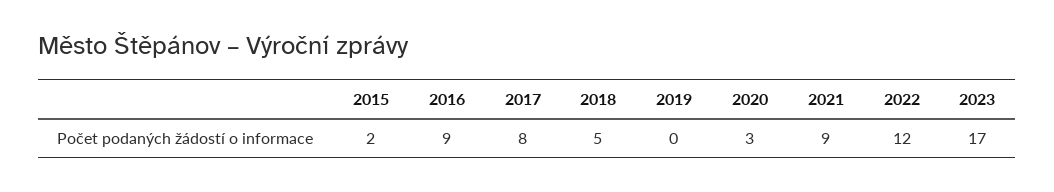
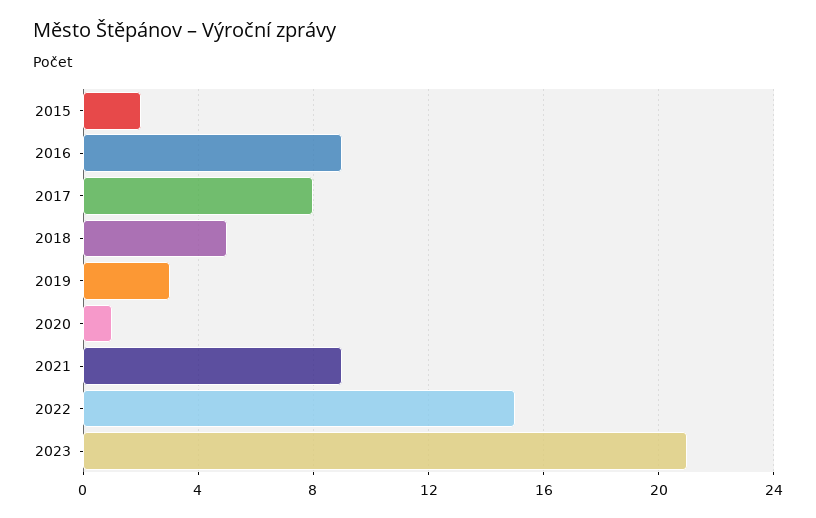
  {
    "2015": 2,
    "2016": 9,
    "2017": 8,
    "2018": 5,
-   "2019": 0,
+   "2019": 3,
-   "2020": 3,
+   "2020": 1,
    "2021": 9,
-   "2022": 12,
+   "2022": 15,
-   "2023": 17
+   "2023": 21
  }

